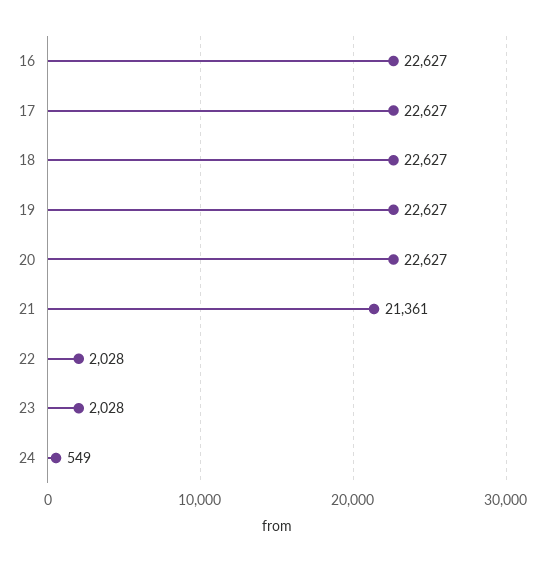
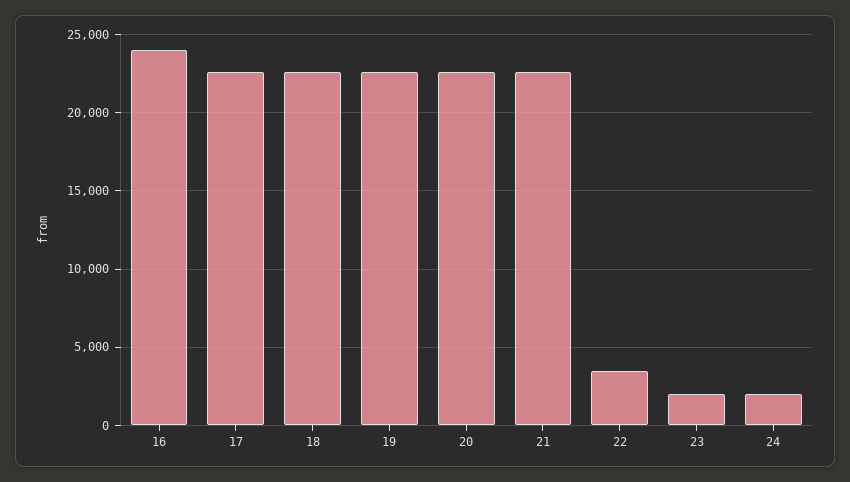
  {
-   "16": 22627,
+   "16": 24000,
    "17": 22627,
    "18": 22627,
    "19": 22627,
    "20": 22627,
-   "21": 21361,
+   "21": 22500,
-   "22": 2028,
+   "22": 3500,
    "23": 2028,
-   "24": 549
+   "24": 2000
  }

